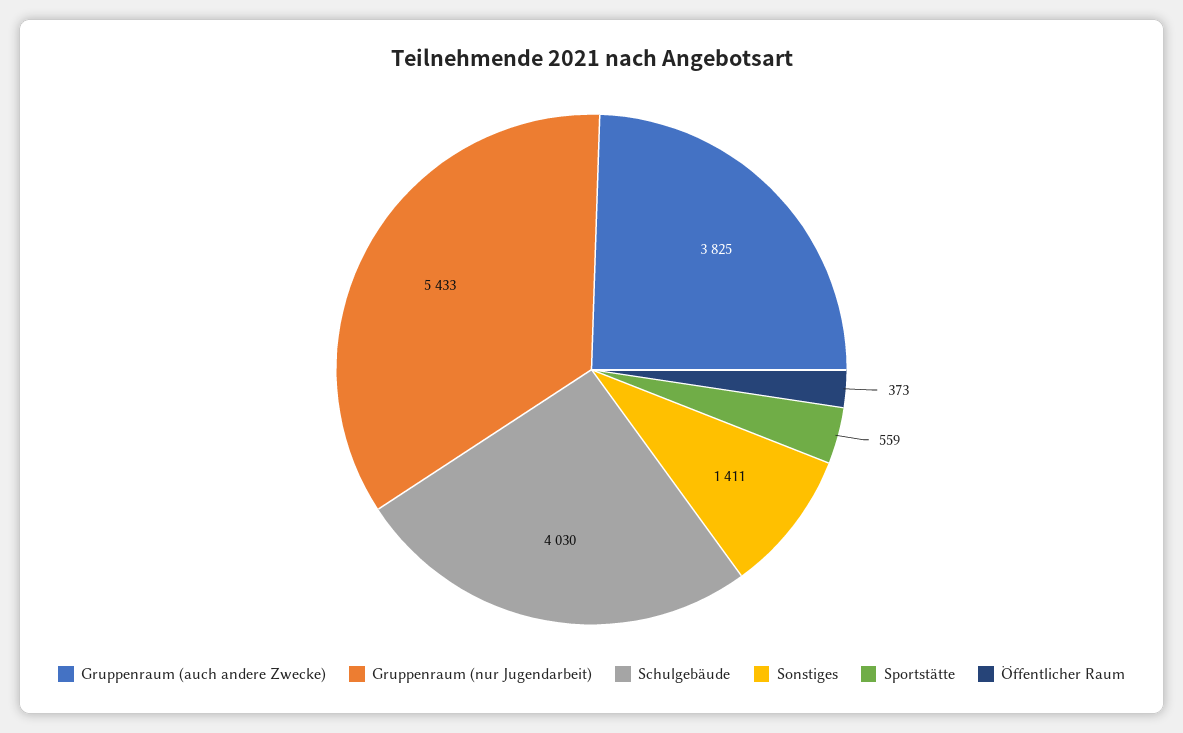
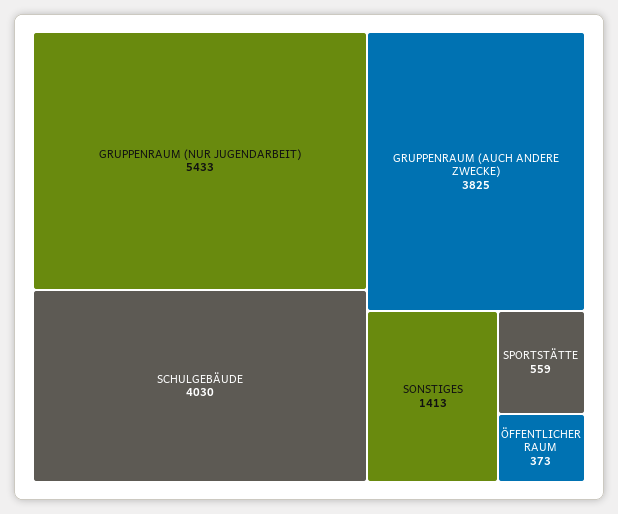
  {
    "Gruppenraum (auch andere Zwecke)": 3825,
    "Gruppenraum (nur Jugendarbeit)": 5433,
    "Schulgebäude": 4030,
-   "Sonstiges": 1411,
+   "Sonstiges": 1413,
    "Sportstätte": 559,
    "Öffentlicher Raum": 373
  }

